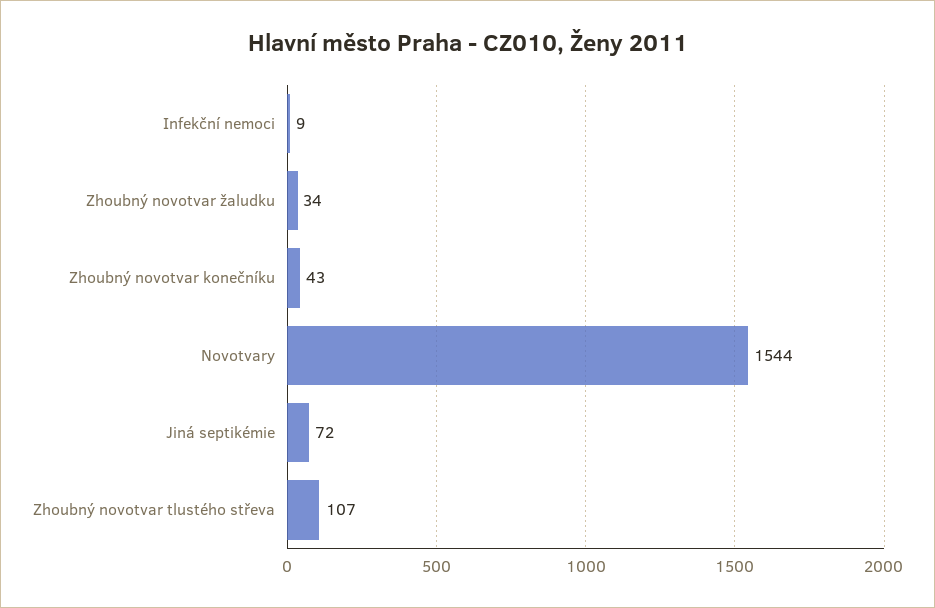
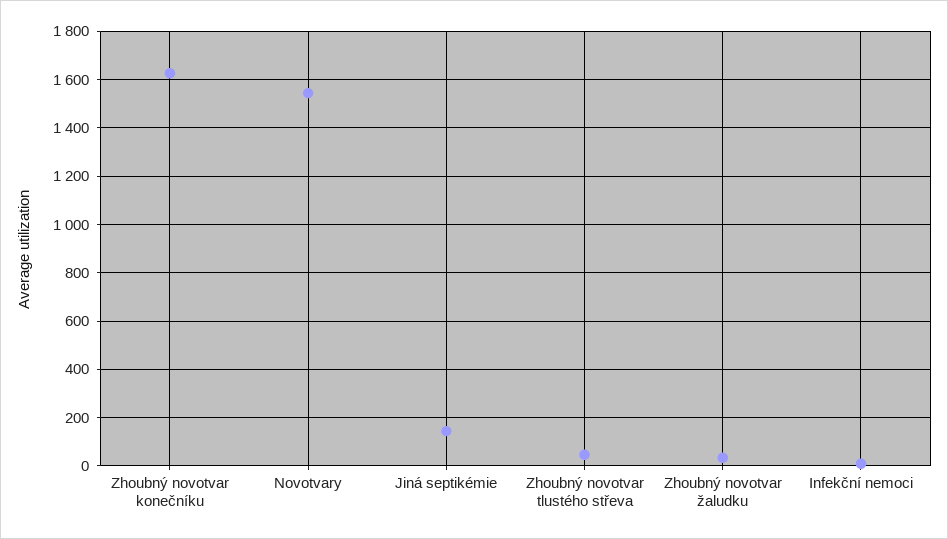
  {
    "Infekční nemoci": 9,
    "Zhoubný novotvar žaludku": 34,
-   "Zhoubný novotvar konečníku": 43,
+   "Zhoubný novotvar konečníku": 1625,
    "Novotvary": 1544,
-   "Jiná septikémie": 72,
+   "Jiná septikémie": 150,
-   "Zhoubný novotvar tlustého střeva": 107
+   "Zhoubný novotvar tlustého střeva": 50
  }

